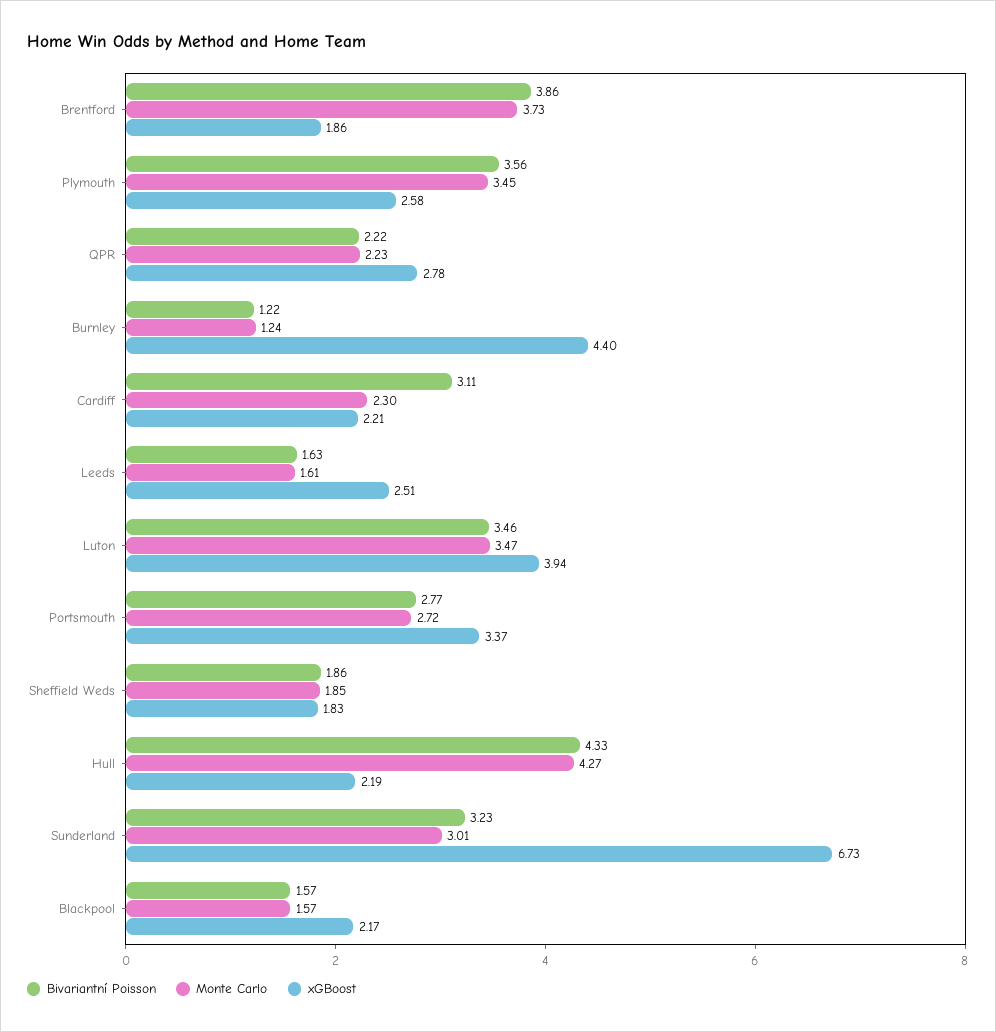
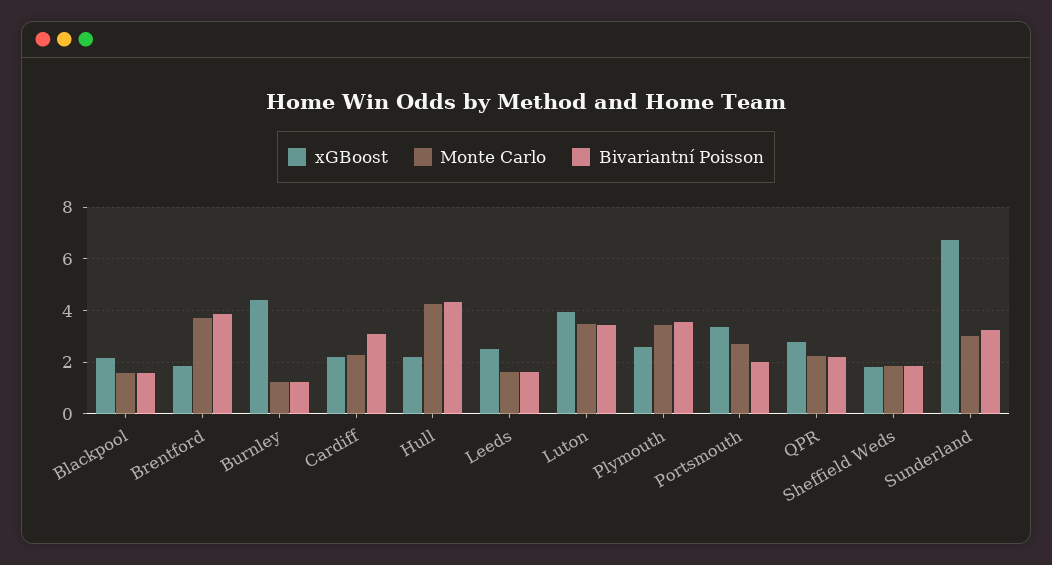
  {
    "Bivariantní Poisson": {
      "Brentford": 3.86,
      "Plymouth": 3.56,
      "QPR": 2.22,
      "Burnley": 1.22,
      "Cardiff": 3.11,
      "Leeds": 1.63,
      "Luton": 3.46,
-     "Portsmouth": 2.77,
+     "Portsmouth": 2,
      "Sheffield Weds": 1.86,
      "Hull": 4.33,
      "Sunderland": 3.23,
      "Blackpool": 1.57
    },
    "Monte Carlo": {
      "Brentford": 3.73,
      "Plymouth": 3.45,
      "QPR": 2.23,
      "Burnley": 1.24,
      "Cardiff": 2.3,
      "Leeds": 1.61,
      "Luton": 3.47,
      "Portsmouth": 2.72,
      "Sheffield Weds": 1.85,
      "Hull": 4.27,
      "Sunderland": 3.01,
      "Blackpool": 1.57
    },
    "xGBoost": {
      "Brentford": 1.86,
      "Plymouth": 2.58,
      "QPR": 2.78,
      "Burnley": 4.4,
      "Cardiff": 2.21,
      "Leeds": 2.51,
      "Luton": 3.94,
      "Portsmouth": 3.37,
      "Sheffield Weds": 1.83,
      "Hull": 2.19,
      "Sunderland": 6.73,
      "Blackpool": 2.17
    }
  }

